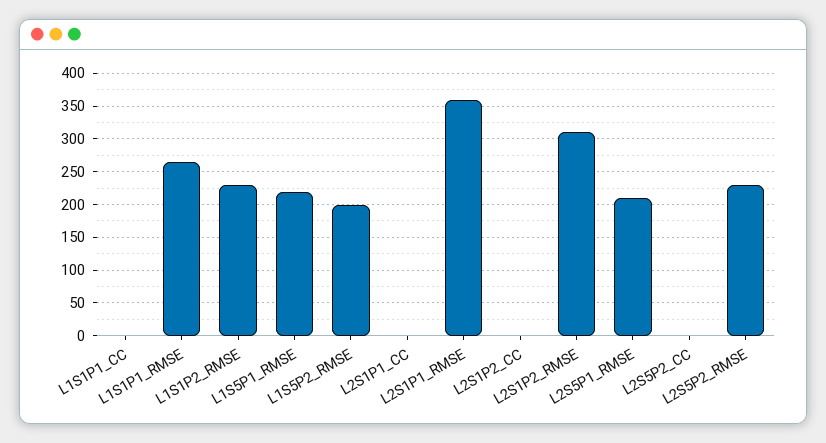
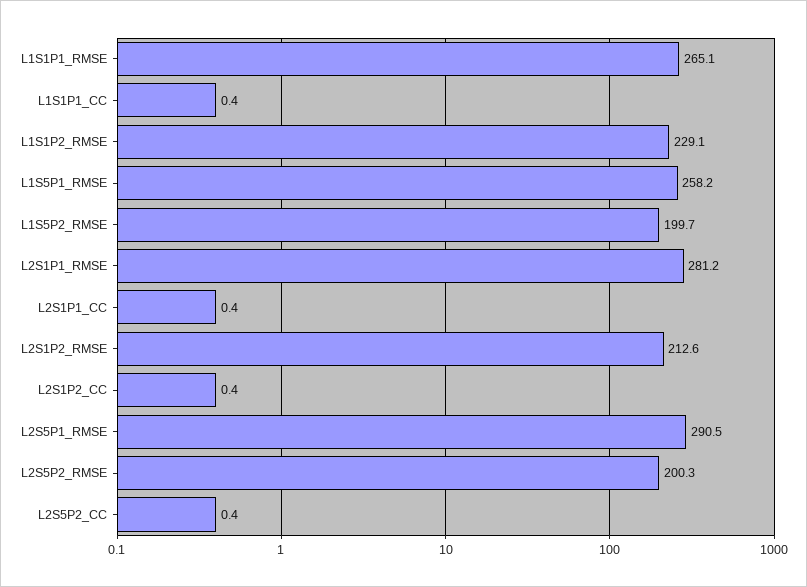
  {
    "L1S1P1_CC": 0.4,
    "L1S1P1_RMSE": 265.1,
    "L1S1P2_RMSE": 229.1,
-   "L1S5P1_RMSE": 220,
+   "L1S5P1_RMSE": 258.2,
    "L1S5P2_RMSE": 199.7,
    "L2S1P1_CC": 0.4,
-   "L2S1P1_RMSE": 360,
+   "L2S1P1_RMSE": 281.2,
    "L2S1P2_CC": 0.4,
-   "L2S1P2_RMSE": 310,
+   "L2S1P2_RMSE": 212.6,
-   "L2S5P1_RMSE": 210,
+   "L2S5P1_RMSE": 290.5,
    "L2S5P2_CC": 0.4,
-   "L2S5P2_RMSE": 230
+   "L2S5P2_RMSE": 200.3
  }

